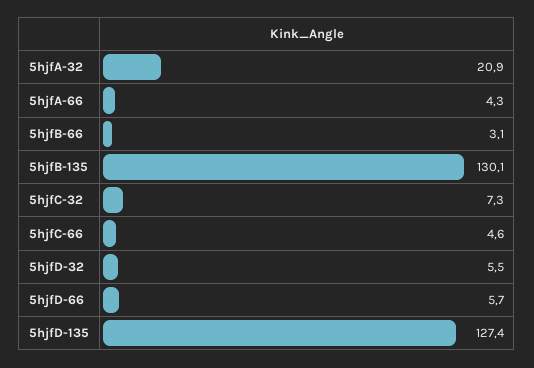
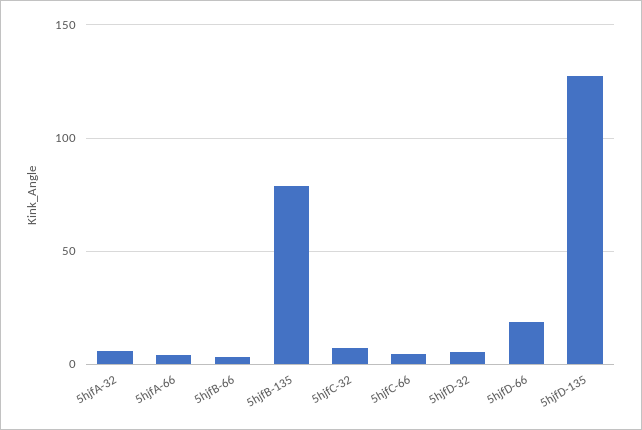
  {
-   "5hjfA-32": 20.9,
+   "5hjfA-32": 5,
    "5hjfA-66": 4.3,
    "5hjfB-66": 3.1,
-   "5hjfB-135": 130.1,
+   "5hjfB-135": 80,
    "5hjfC-32": 7.3,
    "5hjfC-66": 4.6,
    "5hjfD-32": 5.5,
-   "5hjfD-66": 5.7,
+   "5hjfD-66": 20,
    "5hjfD-135": 127.4
  }

